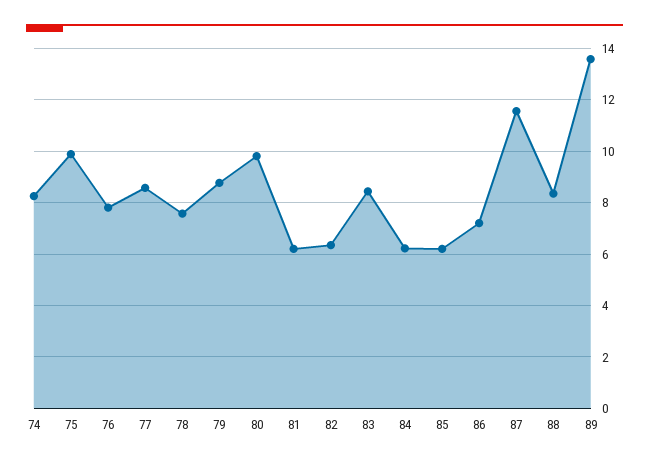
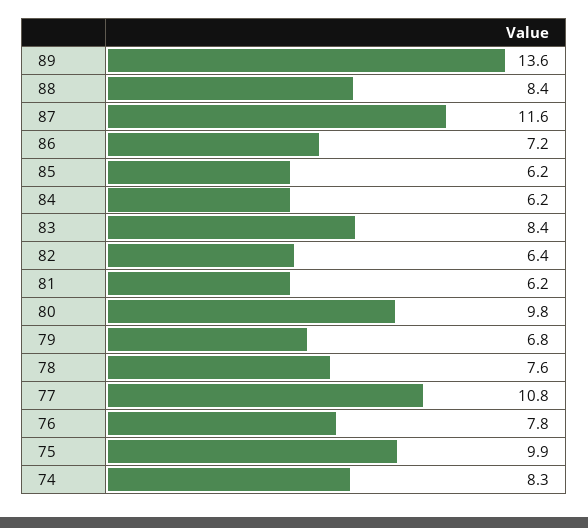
  {
    "74": 8.3,
    "75": 9.9,
    "76": 7.8,
-   "77": 8.5,
+   "77": 10.8,
    "78": 7.6,
-   "79": 8.75,
+   "79": 6.8,
    "80": 9.8,
    "81": 6.2,
    "82": 6.4,
    "83": 8.4,
    "84": 6.2,
    "85": 6.2,
    "86": 7.2,
    "87": 11.6,
    "88": 8.4,
    "89": 13.6
  }

